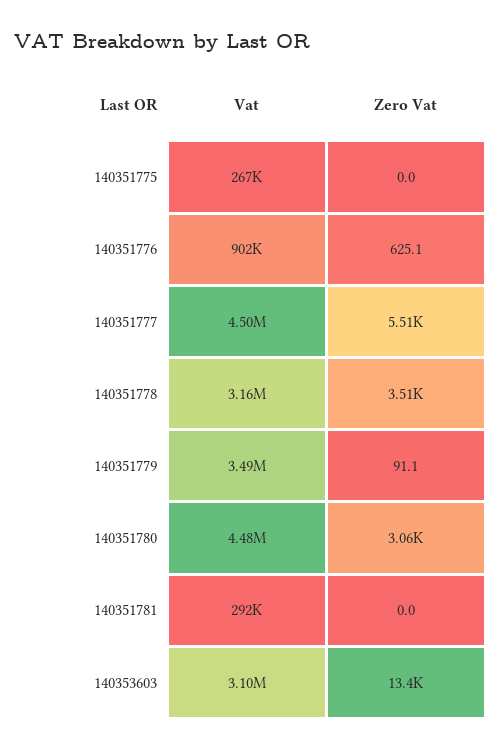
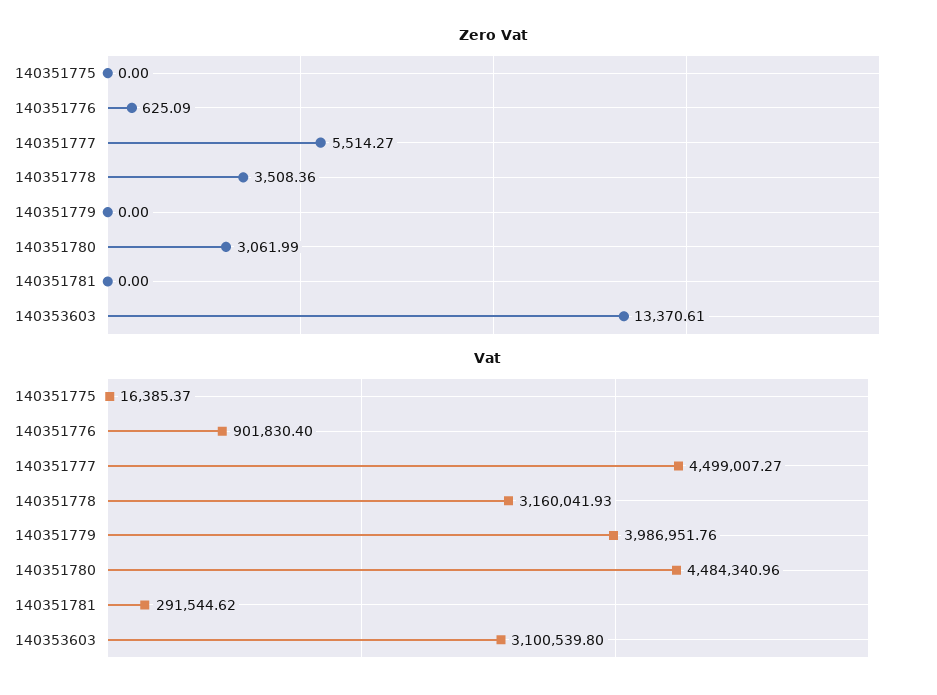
  {
    "Vat": {
-     "140351775": 267000,
+     "140351775": 16385.37,
      "140351776": 901830.4,
      "140351777": 4499007.27,
      "140351778": 3160041.93,
-     "140351779": 3490000,
+     "140351779": 3986951.76,
      "140351780": 4484340.96,
      "140351781": 291544.62,
      "140353603": 3100539.8
    },
    "Zero Vat": {
      "140351775": 0,
      "140351776": 625.09,
      "140351777": 5514.27,
      "140351778": 3508.36,
-     "140351779": 91.1,
+     "140351779": 0,
      "140351780": 3061.99,
      "140351781": 0,
      "140353603": 13370.61
    }
  }

